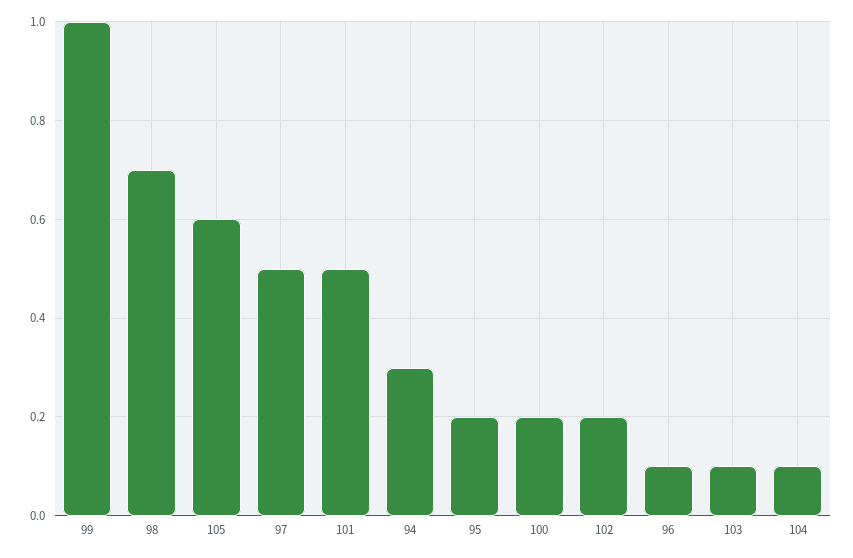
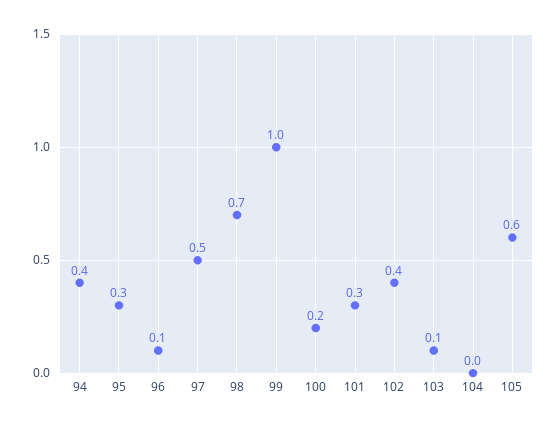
  {
    "99": 1,
    "98": 0.7,
    "105": 0.6,
    "97": 0.5,
-   "101": 0.5,
+   "101": 0.3,
-   "94": 0.3,
+   "94": 0.4,
-   "95": 0.2,
+   "95": 0.3,
    "100": 0.2,
-   "102": 0.2,
+   "102": 0.4,
    "96": 0.1,
    "103": 0.1,
-   "104": 0.1
+   "104": 0
  }

